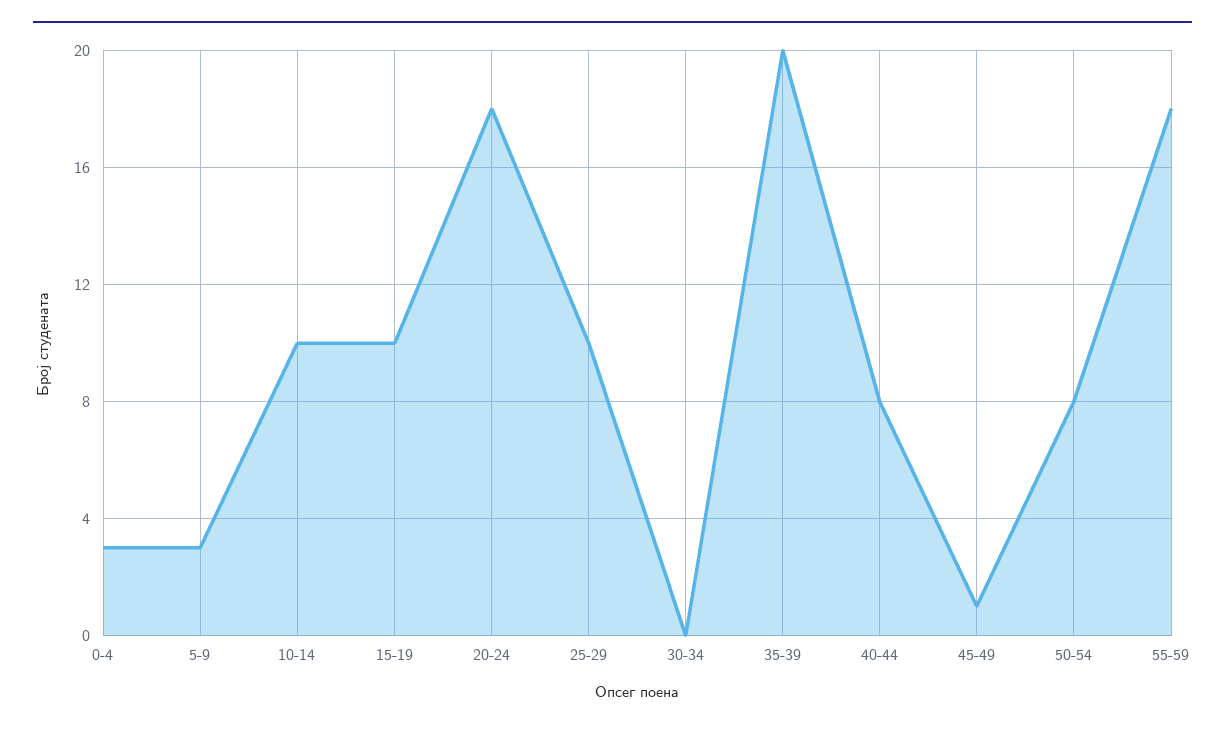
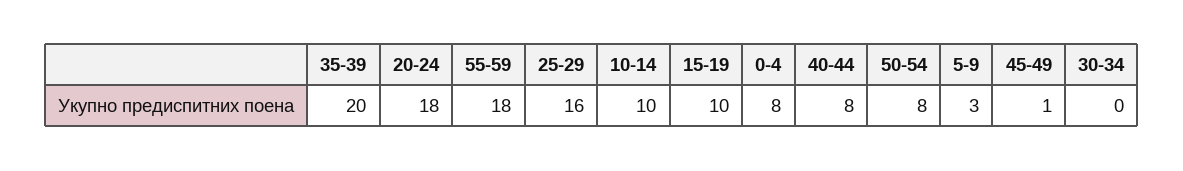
  {
-   "0-4": 3,
+   "0-4": 8,
    "5-9": 3,
    "10-14": 10,
    "15-19": 10,
    "20-24": 18,
-   "25-29": 10,
+   "25-29": 16,
    "30-34": 0,
    "35-39": 20,
    "40-44": 8,
    "45-49": 1,
    "50-54": 8,
    "55-59": 18
  }

